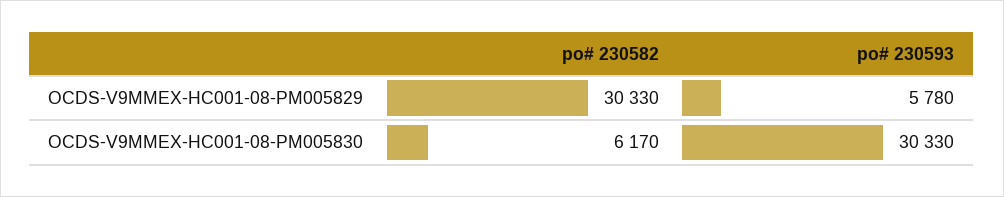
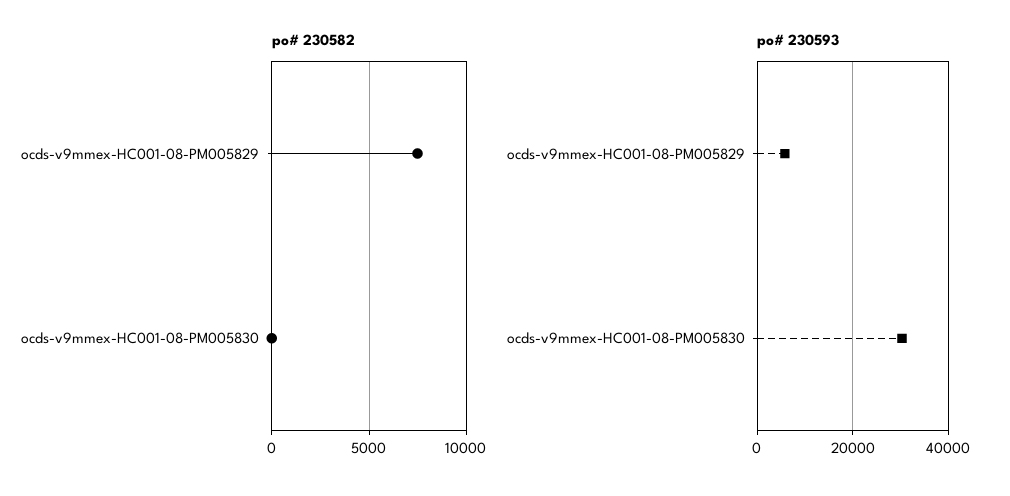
  {
    "po# 230582": {
-     "OCDS-V9MMEX-HC001-08-PM005829": 30330,
+     "OCDS-V9MMEX-HC001-08-PM005829": 7500,
-     "OCDS-V9MMEX-HC001-08-PM005830": 6170
+     "OCDS-V9MMEX-HC001-08-PM005830": 0
    },
    "po# 230593": {
      "OCDS-V9MMEX-HC001-08-PM005829": 5780,
      "OCDS-V9MMEX-HC001-08-PM005830": 30330
    }
  }

